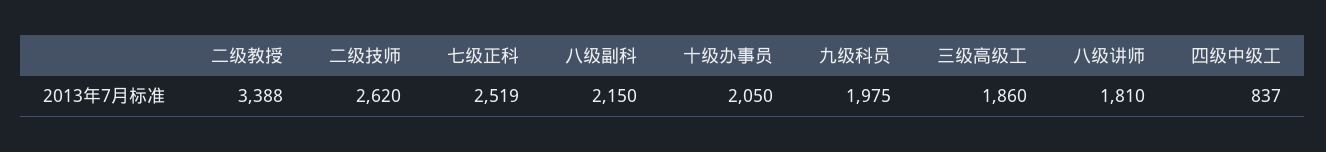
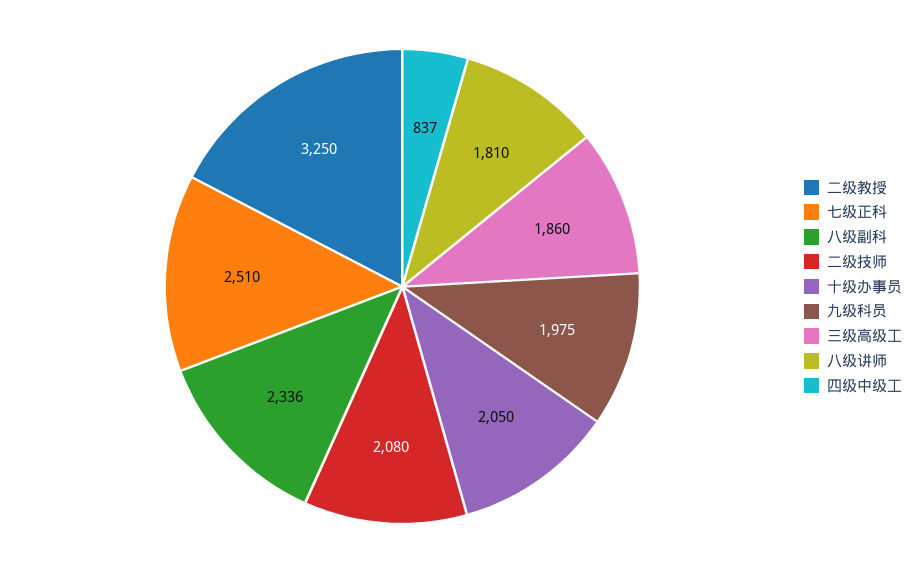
  {
-   "二级教授": 3388,
+   "二级教授": 3250,
-   "二级技师": 2620,
+   "二级技师": 2080,
-   "七级正科": 2519,
+   "七级正科": 2510,
-   "八级副科": 2150,
+   "八级副科": 2336,
    "十级办事员": 2050,
    "九级科员": 1975,
    "三级高级工": 1860,
    "八级讲师": 1810,
    "四级中级工": 837
  }

